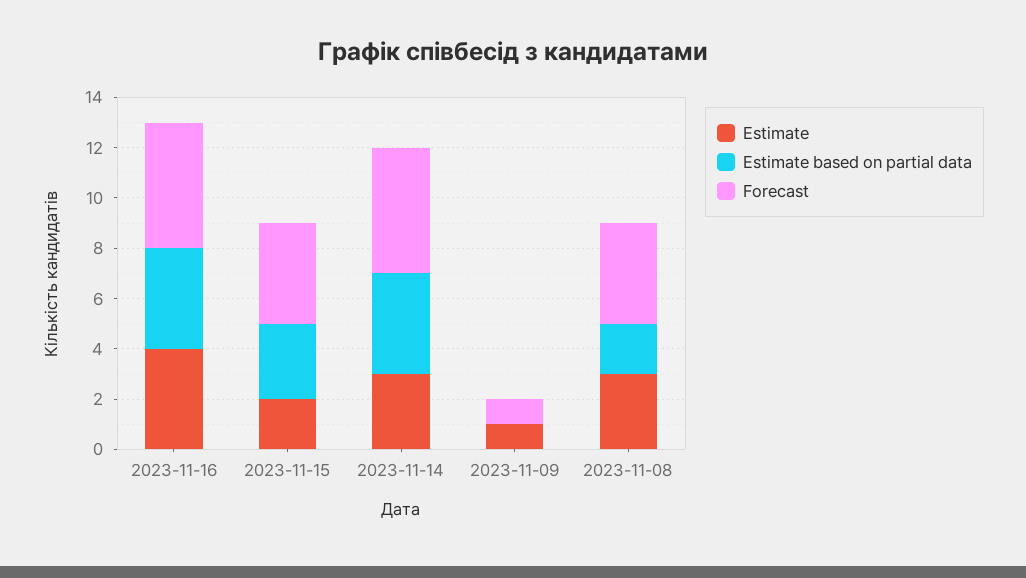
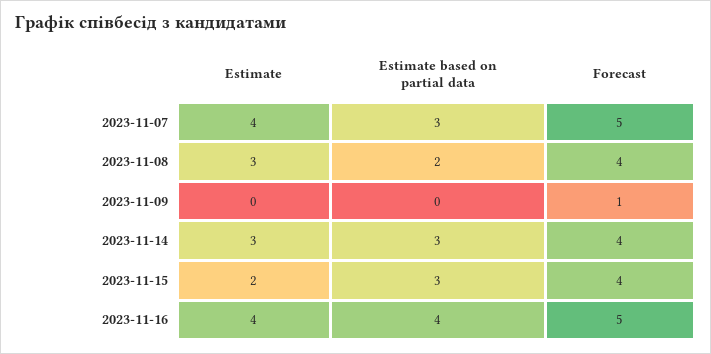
  {
    "Estimate": {
      "2023-11-16": 4,
      "2023-11-15": 2,
      "2023-11-14": 3,
-     "2023-11-09": 1,
+     "2023-11-09": 0,
-     "2023-11-08": 3
+     "2023-11-08": 3,
+     "2023-11-07": 4
    },
    "Estimate based on partial data": {
      "2023-11-16": 4,
      "2023-11-15": 3,
-     "2023-11-14": 4,
+     "2023-11-14": 3,
      "2023-11-09": 0,
-     "2023-11-08": 2
+     "2023-11-08": 2,
+     "2023-11-07": 3
    },
    "Forecast": {
      "2023-11-16": 5,
      "2023-11-15": 4,
-     "2023-11-14": 5,
+     "2023-11-14": 4,
      "2023-11-09": 1,
-     "2023-11-08": 4
+     "2023-11-08": 4,
+     "2023-11-07": 5
    }
  }

